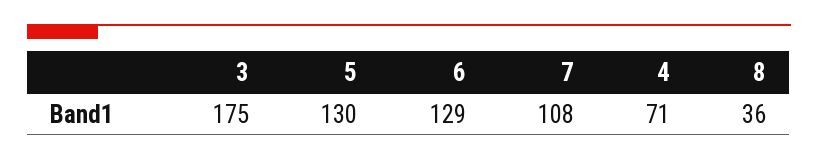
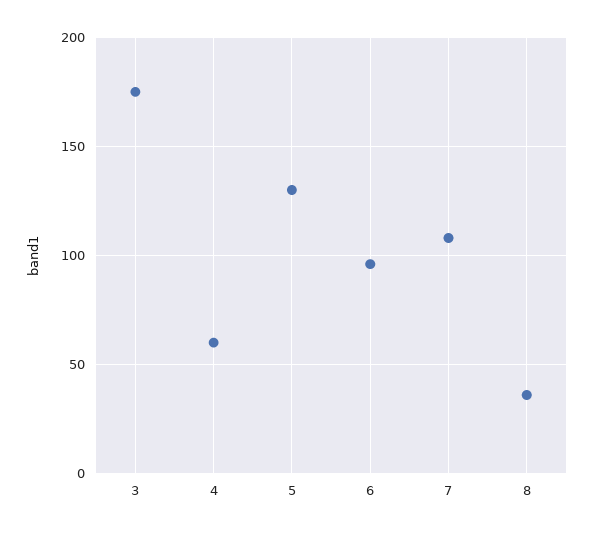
  {
    "3": 175,
    "5": 130,
-   "6": 129,
+   "6": 95,
    "7": 108,
-   "4": 71,
+   "4": 60,
    "8": 36
  }

